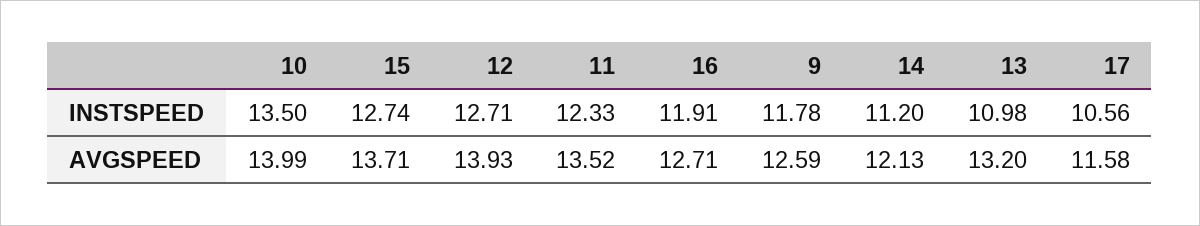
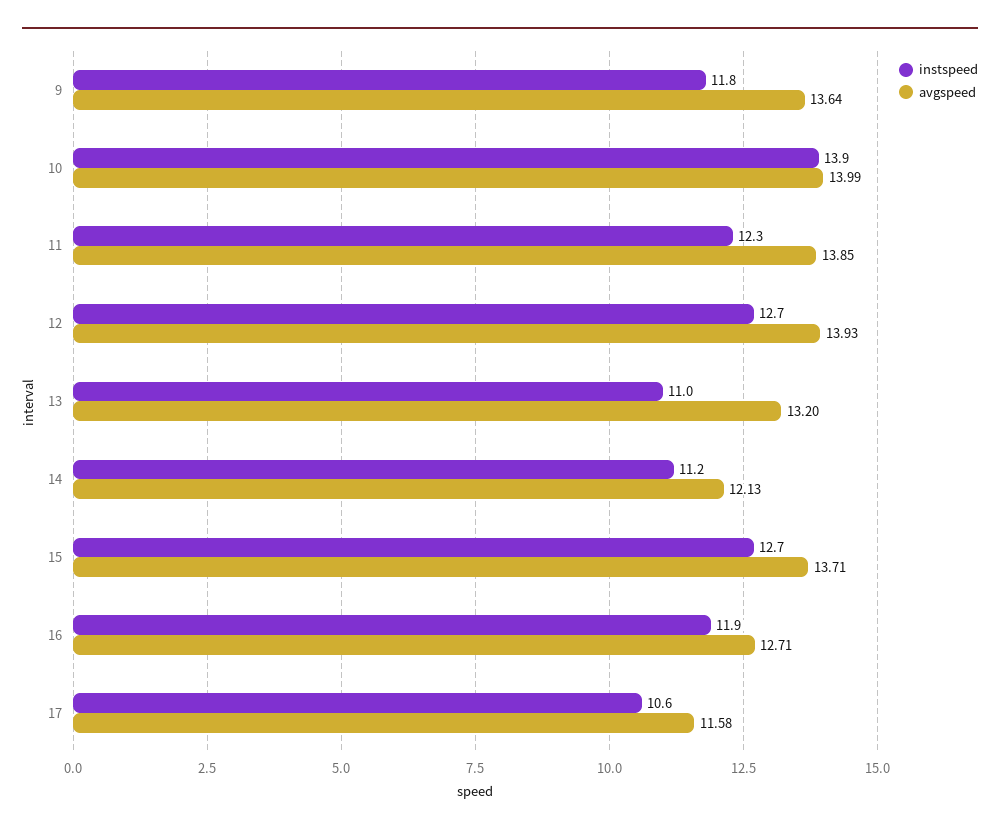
  {
    "INSTSPEED": {
-     "10": 13.5,
+     "10": 13.9,
      "15": 12.74,
      "12": 12.71,
      "11": 12.33,
      "16": 11.91,
      "9": 11.78,
      "14": 11.2,
      "13": 10.98,
      "17": 10.56
    },
    "AVGSPEED": {
      "10": 13.99,
      "15": 13.71,
      "12": 13.93,
-     "11": 13.52,
+     "11": 13.85,
      "16": 12.71,
-     "9": 12.59,
+     "9": 13.64,
      "14": 12.13,
      "13": 13.2,
      "17": 11.58
    }
  }

